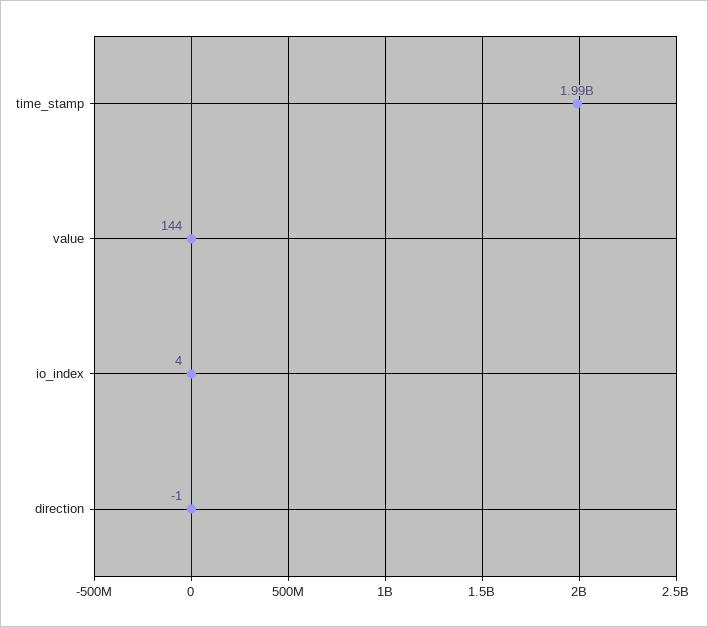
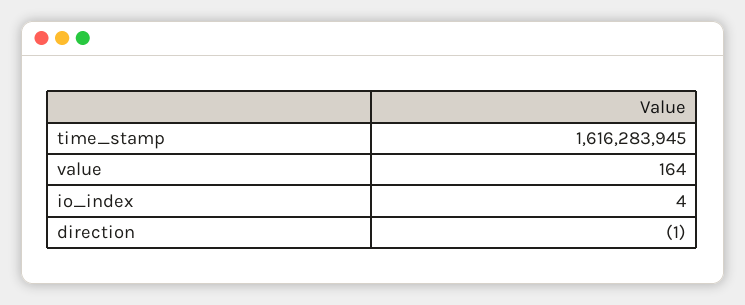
  {
-   "time_stamp": 1990000000,
+   "time_stamp": 1616283945,
-   "value": 144,
+   "value": 164,
    "io_index": 4,
    "direction": -1
  }

